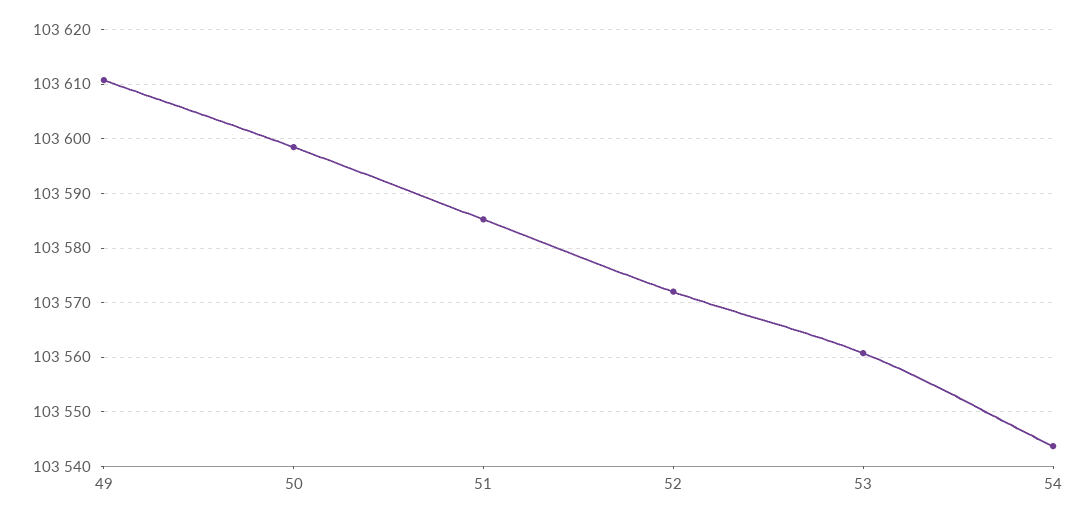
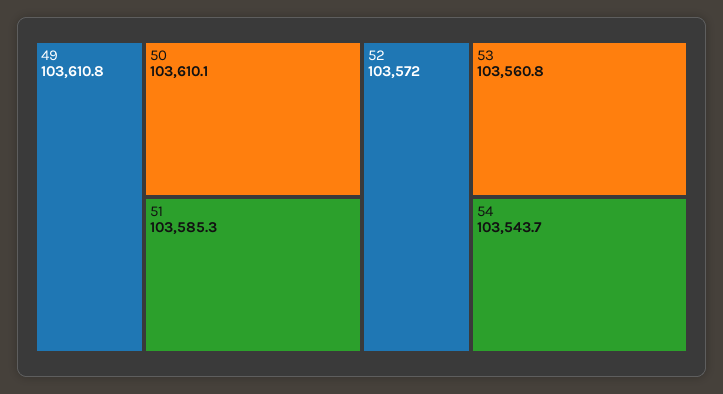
  {
    "49": 103610.8,
-   "50": 103598,
+   "50": 103610.1,
    "51": 103585.3,
    "52": 103572,
    "53": 103560.8,
    "54": 103543.7
  }

